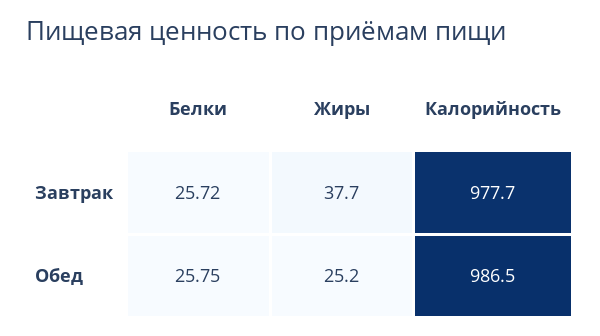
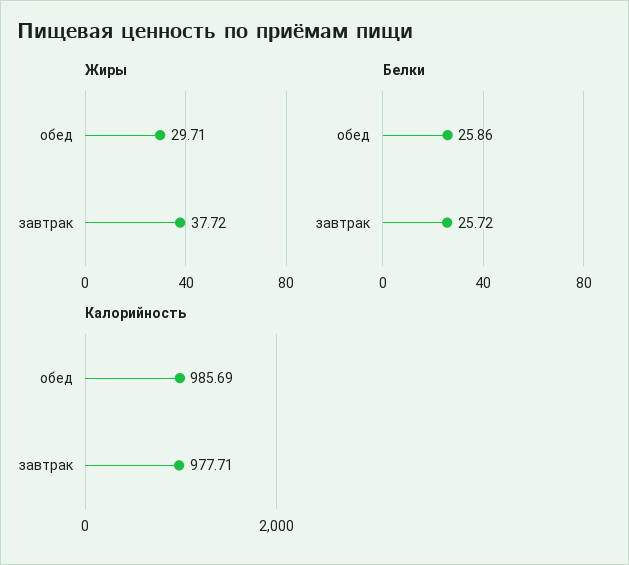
  {
    "Белки": {
      "Завтрак": 25.72,
-     "Обед": 25.75
+     "Обед": 25.86
    },
    "Жиры": {
      "Завтрак": 37.72,
-     "Обед": 25.2
+     "Обед": 29.71
    },
    "Калорийность": {
      "Завтрак": 977.71,
-     "Обед": 986.5
+     "Обед": 985.69
    }
  }

